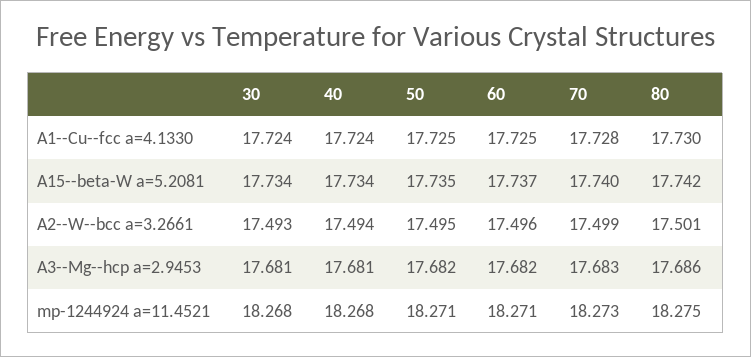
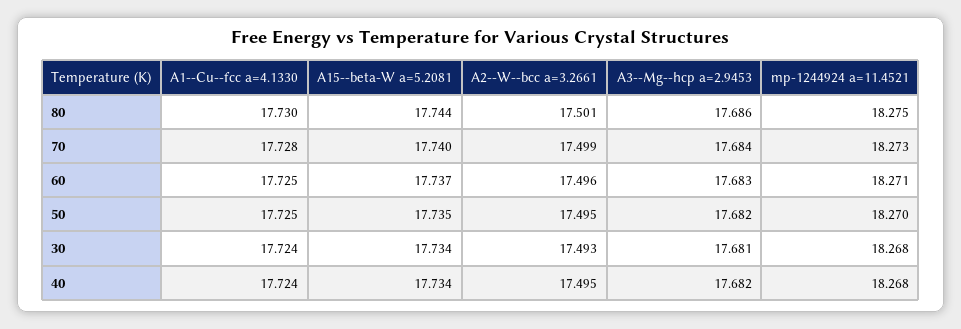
  {
    "30": {
      "A1--Cu--fcc a=4.1330": 17.724,
      "A15--beta-W a=5.2081": 17.734,
      "A2--W--bcc a=3.2661": 17.493,
      "A3--Mg--hcp a=2.9453": 17.681,
      "mp-1244924 a=11.4521": 18.268
    },
    "40": {
      "A1--Cu--fcc a=4.1330": 17.724,
      "A15--beta-W a=5.2081": 17.734,
-     "A2--W--bcc a=3.2661": 17.494,
+     "A2--W--bcc a=3.2661": 17.495,
-     "A3--Mg--hcp a=2.9453": 17.681,
+     "A3--Mg--hcp a=2.9453": 17.682,
      "mp-1244924 a=11.4521": 18.268
    },
    "50": {
      "A1--Cu--fcc a=4.1330": 17.725,
      "A15--beta-W a=5.2081": 17.735,
      "A2--W--bcc a=3.2661": 17.495,
      "A3--Mg--hcp a=2.9453": 17.682,
-     "mp-1244924 a=11.4521": 18.271
+     "mp-1244924 a=11.4521": 18.27
    },
    "60": {
      "A1--Cu--fcc a=4.1330": 17.725,
      "A15--beta-W a=5.2081": 17.737,
      "A2--W--bcc a=3.2661": 17.496,
-     "A3--Mg--hcp a=2.9453": 17.682,
+     "A3--Mg--hcp a=2.9453": 17.683,
      "mp-1244924 a=11.4521": 18.271
    },
    "70": {
      "A1--Cu--fcc a=4.1330": 17.728,
      "A15--beta-W a=5.2081": 17.74,
      "A2--W--bcc a=3.2661": 17.499,
-     "A3--Mg--hcp a=2.9453": 17.683,
+     "A3--Mg--hcp a=2.9453": 17.684,
      "mp-1244924 a=11.4521": 18.273
    },
    "80": {
      "A1--Cu--fcc a=4.1330": 17.73,
-     "A15--beta-W a=5.2081": 17.742,
+     "A15--beta-W a=5.2081": 17.744,
      "A2--W--bcc a=3.2661": 17.501,
      "A3--Mg--hcp a=2.9453": 17.686,
      "mp-1244924 a=11.4521": 18.275
    }
  }

